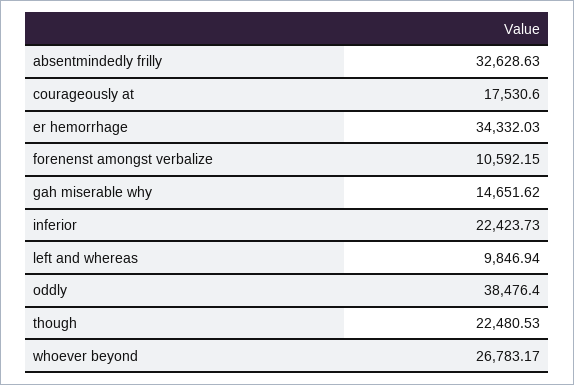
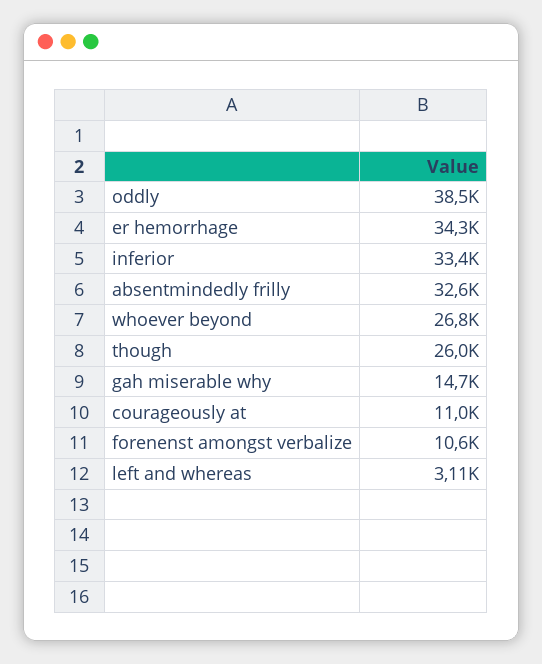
  {
    "absentmindedly frilly": 32628.63,
-   "courageously at": 17530.6,
+   "courageously at": 11000,
    "er hemorrhage": 34332.03,
    "forenenst amongst verbalize": 10592.15,
    "gah miserable why": 14651.62,
-   "inferior": 22423.73,
+   "inferior": 33400,
-   "left and whereas": 9846.94,
+   "left and whereas": 3110,
    "oddly": 38476.4,
-   "though": 22480.53,
+   "though": 26000,
    "whoever beyond": 26783.17
  }

